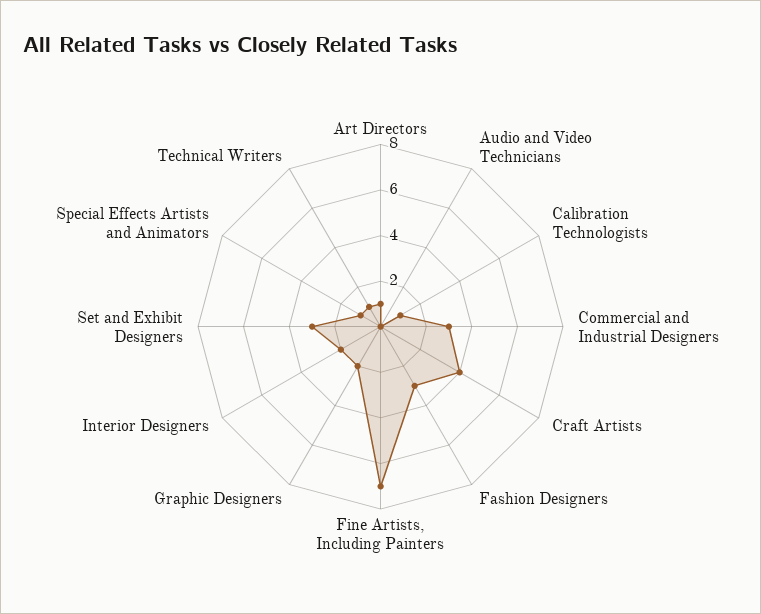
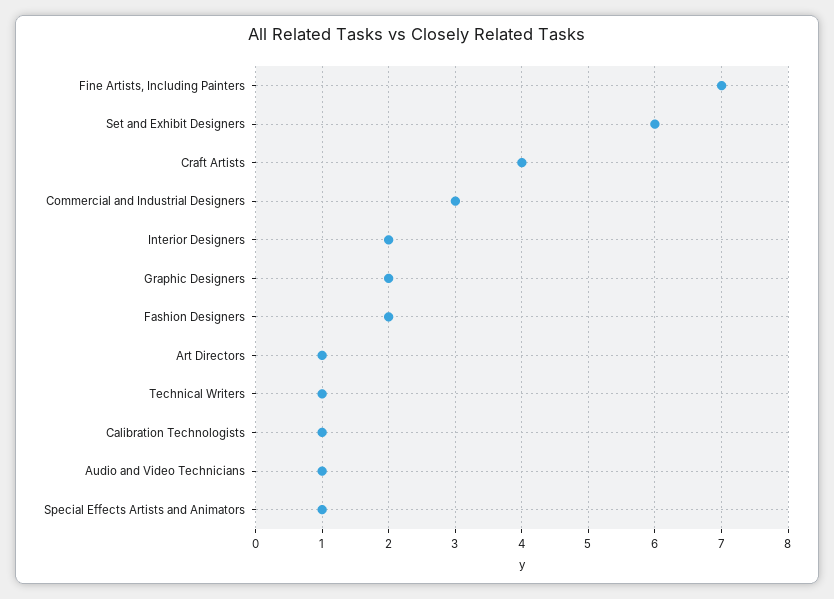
  {
    "Art Directors": 1,
-   "Audio and Video Technicians": 0,
+   "Audio and Video Technicians": 1,
    "Calibration Technologists": 1,
    "Commercial and Industrial Designers": 3,
    "Craft Artists": 4,
-   "Fashion Designers": 3,
+   "Fashion Designers": 2,
    "Fine Artists, Including Painters": 7,
    "Graphic Designers": 2,
    "Interior Designers": 2,
-   "Set and Exhibit Designers": 3,
+   "Set and Exhibit Designers": 6,
    "Special Effects Artists and Animators": 1,
    "Technical Writers": 1
  }

